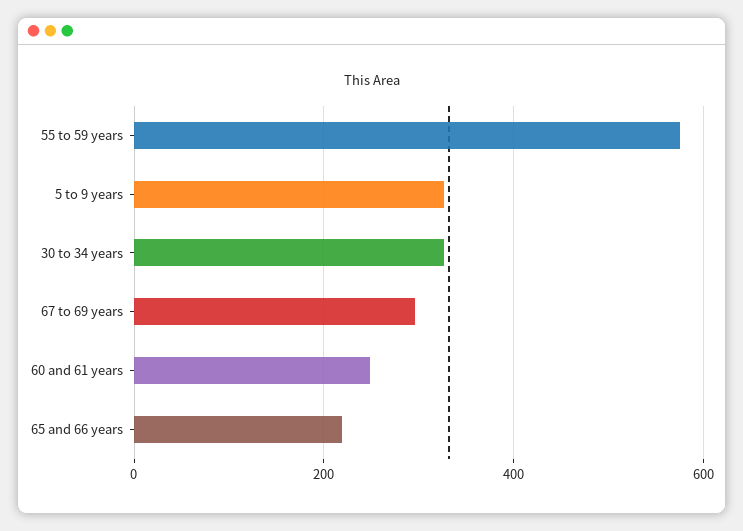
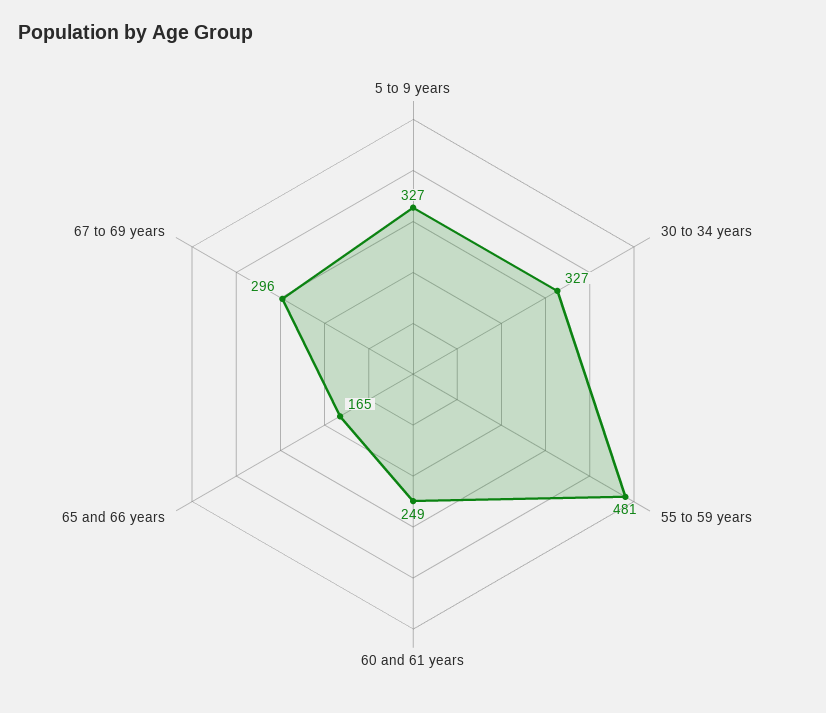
  {
-   "55 to 59 years": 580,
+   "55 to 59 years": 481,
    "5 to 9 years": 327,
    "30 to 34 years": 327,
    "67 to 69 years": 296,
    "60 and 61 years": 249,
-   "65 and 66 years": 220
+   "65 and 66 years": 165
  }

